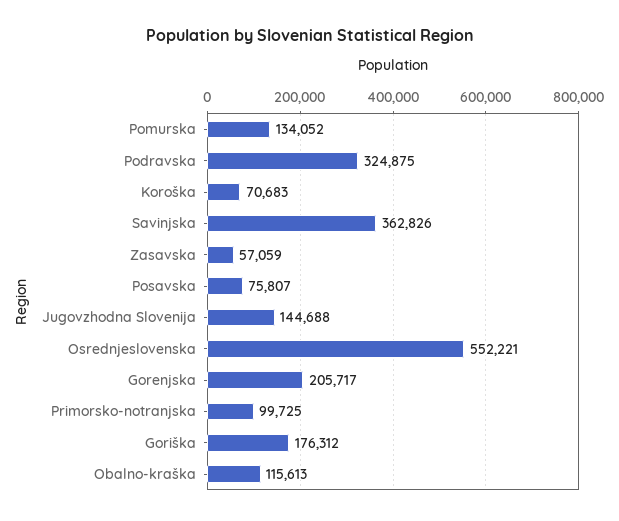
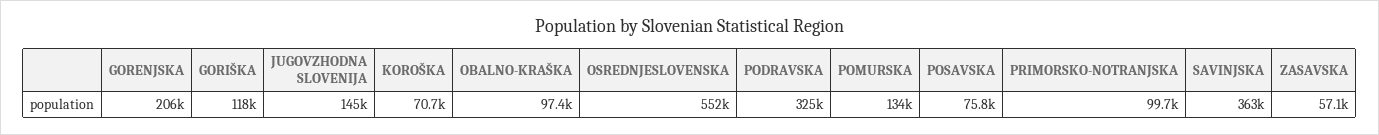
  {
    "Pomurska": 134052,
    "Podravska": 324875,
    "Koroška": 70683,
    "Savinjska": 362826,
    "Zasavska": 57059,
    "Posavska": 75807,
    "Jugovzhodna Slovenija": 144688,
    "Osrednjeslovenska": 552221,
    "Gorenjska": 205717,
    "Primorsko-notranjska": 99725,
-   "Goriška": 176312,
+   "Goriška": 118000,
-   "Obalno-kraška": 115613
+   "Obalno-kraška": 97400
  }

